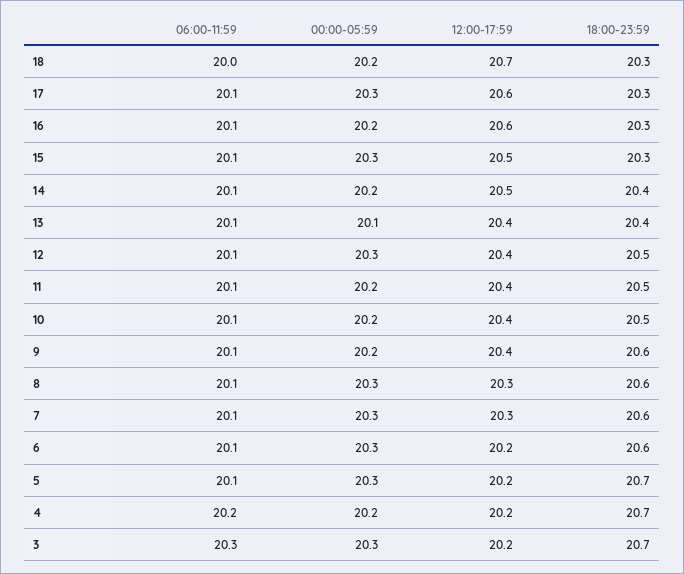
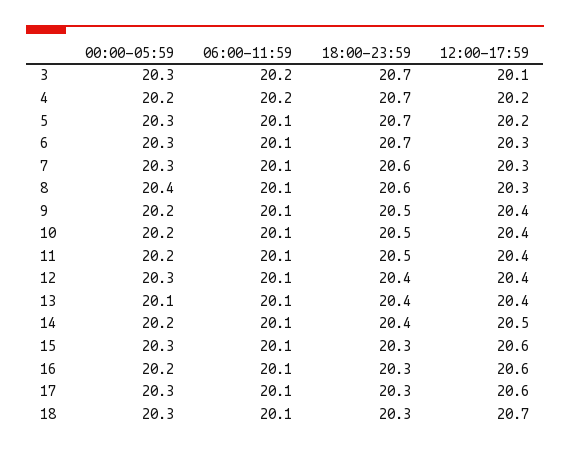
  {
    "06:00-11:59": {
-     "18": 20,
+     "18": 20.1,
      "17": 20.1,
      "16": 20.1,
      "15": 20.1,
      "14": 20.1,
      "13": 20.1,
      "12": 20.1,
      "11": 20.1,
      "10": 20.1,
      "9": 20.1,
      "8": 20.1,
      "7": 20.1,
      "6": 20.1,
      "5": 20.1,
      "4": 20.2,
-     "3": 20.3
+     "3": 20.2
    },
    "00:00-05:59": {
-     "18": 20.2,
+     "18": 20.3,
      "17": 20.3,
      "16": 20.2,
      "15": 20.3,
      "14": 20.2,
      "13": 20.1,
      "12": 20.3,
      "11": 20.2,
      "10": 20.2,
      "9": 20.2,
-     "8": 20.3,
+     "8": 20.4,
      "7": 20.3,
      "6": 20.3,
      "5": 20.3,
      "4": 20.2,
      "3": 20.3
    },
    "12:00-17:59": {
      "18": 20.7,
      "17": 20.6,
      "16": 20.6,
-     "15": 20.5,
+     "15": 20.6,
      "14": 20.5,
      "13": 20.4,
      "12": 20.4,
      "11": 20.4,
      "10": 20.4,
      "9": 20.4,
      "8": 20.3,
      "7": 20.3,
-     "6": 20.2,
+     "6": 20.3,
      "5": 20.2,
      "4": 20.2,
-     "3": 20.2
+     "3": 20.1
    },
    "18:00-23:59": {
      "18": 20.3,
      "17": 20.3,
      "16": 20.3,
      "15": 20.3,
      "14": 20.4,
      "13": 20.4,
-     "12": 20.5,
+     "12": 20.4,
      "11": 20.5,
      "10": 20.5,
-     "9": 20.6,
+     "9": 20.5,
      "8": 20.6,
      "7": 20.6,
-     "6": 20.6,
+     "6": 20.7,
      "5": 20.7,
      "4": 20.7,
      "3": 20.7
    }
  }

